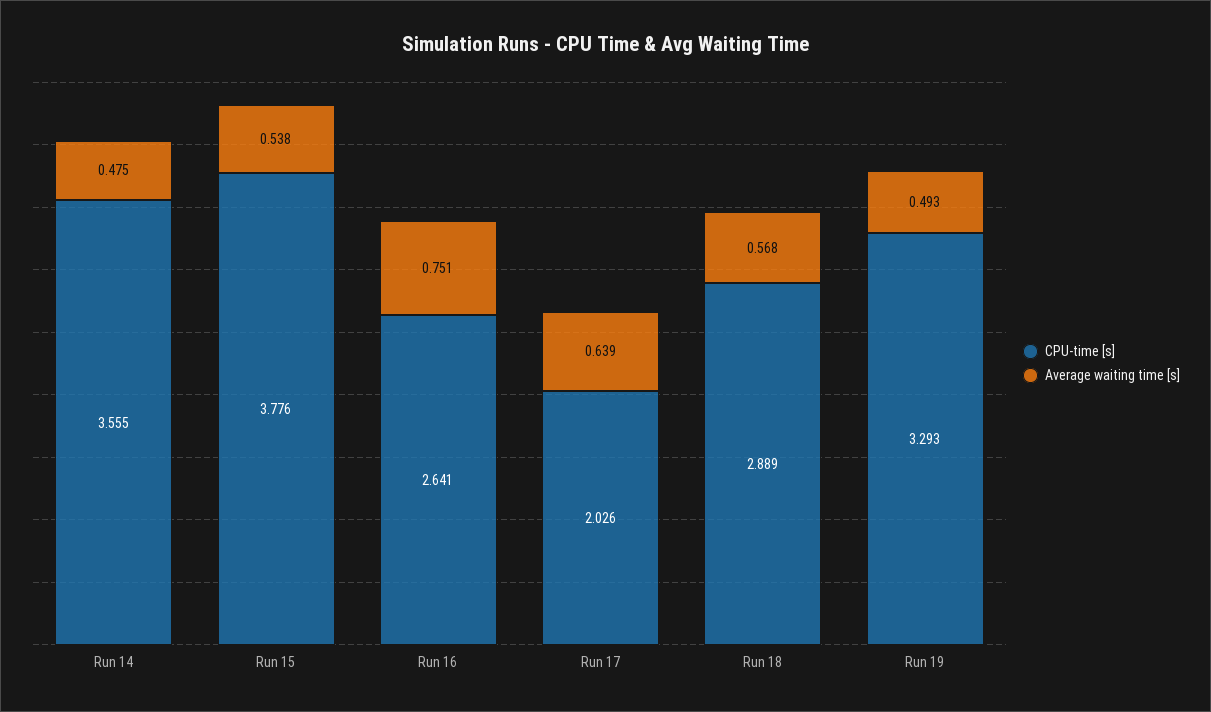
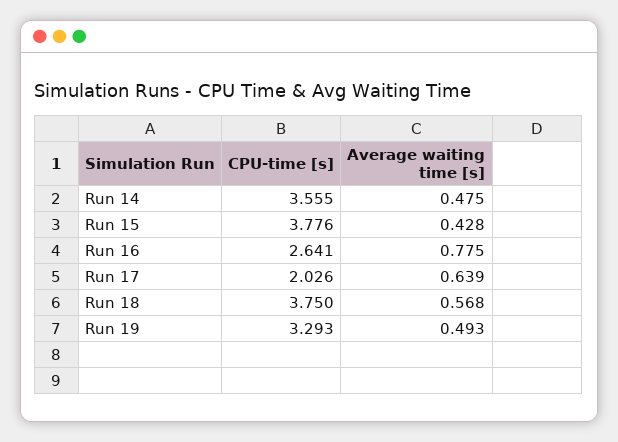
  {
    "CPU-time [s]": {
      "Run 14": 3.555,
      "Run 15": 3.776,
      "Run 16": 2.641,
      "Run 17": 2.026,
-     "Run 18": 2.889,
+     "Run 18": 3.75,
      "Run 19": 3.293
    },
    "Average waiting time [s]": {
      "Run 14": 0.475,
-     "Run 15": 0.538,
+     "Run 15": 0.428,
-     "Run 16": 0.751,
+     "Run 16": 0.775,
      "Run 17": 0.639,
      "Run 18": 0.568,
      "Run 19": 0.493
    }
  }

